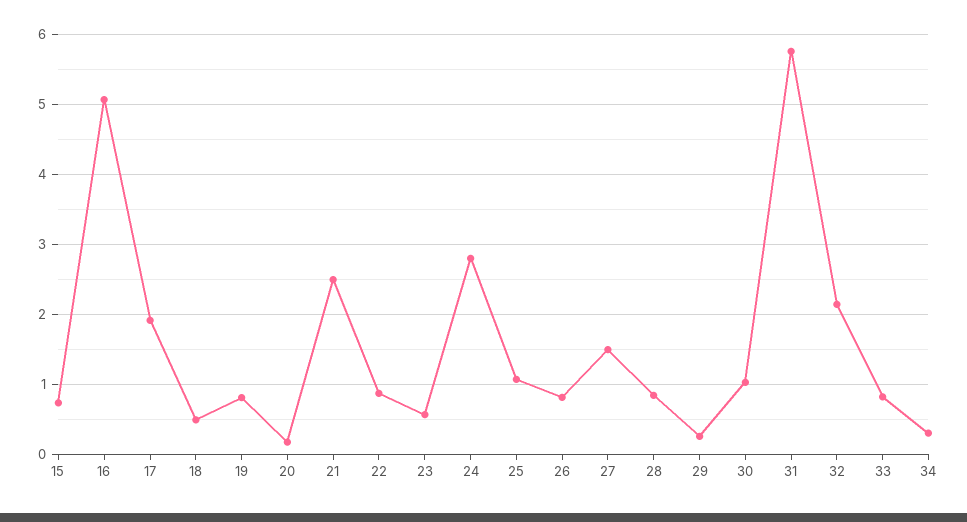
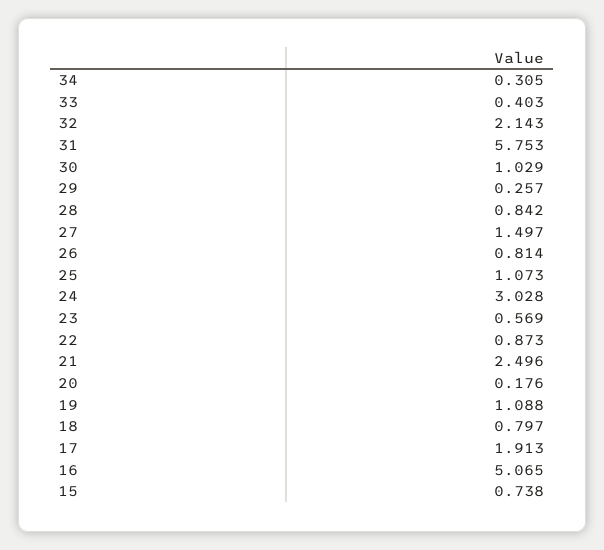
  {
    "15": 0.738,
    "16": 5.065,
    "17": 1.913,
-   "18": 0.5,
+   "18": 0.797,
-   "19": 0.8,
+   "19": 1.088,
    "20": 0.176,
    "21": 2.496,
    "22": 0.873,
    "23": 0.569,
-   "24": 2.8,
+   "24": 3.028,
    "25": 1.073,
    "26": 0.814,
    "27": 1.497,
    "28": 0.842,
    "29": 0.257,
    "30": 1.029,
    "31": 5.753,
    "32": 2.143,
-   "33": 0.8,
+   "33": 0.403,
    "34": 0.305
  }

